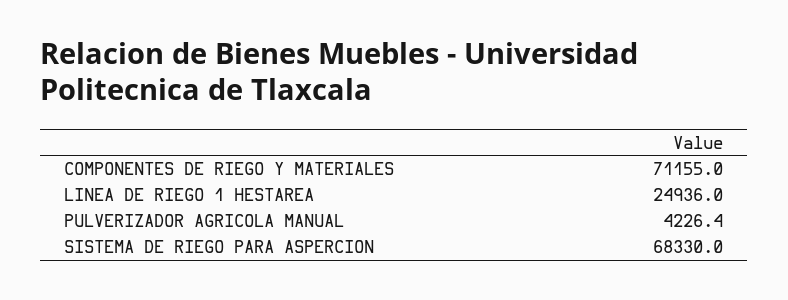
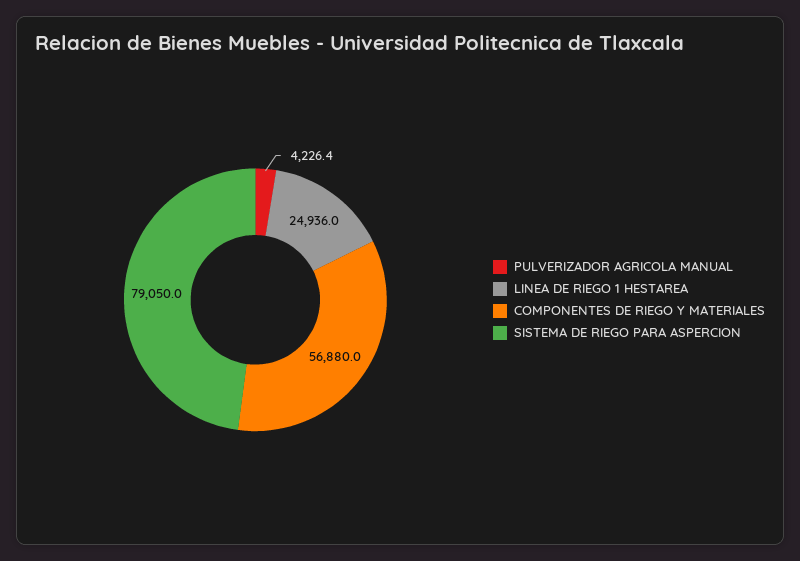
  {
-   "COMPONENTES DE RIEGO Y MATERIALES": 71155,
+   "COMPONENTES DE RIEGO Y MATERIALES": 56880,
    "LINEA DE RIEGO 1 HESTAREA": 24936,
    "PULVERIZADOR AGRICOLA MANUAL": 4226.4,
-   "SISTEMA DE RIEGO PARA ASPERCION": 68330
+   "SISTEMA DE RIEGO PARA ASPERCION": 79050
  }

